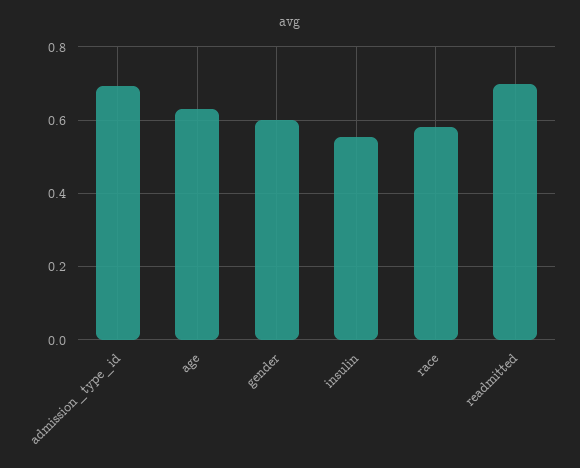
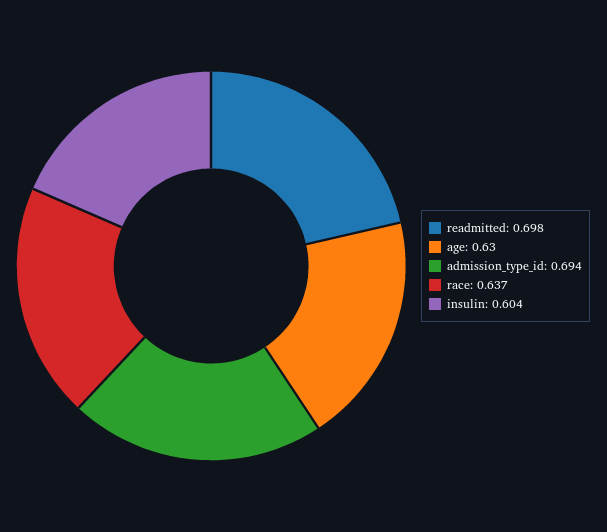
  {
    "admission_type_id": 0.694,
    "age": 0.63,
-   "gender": 0.6,
-   "insulin": 0.56,
+   "insulin": 0.604,
-   "race": 0.58,
+   "race": 0.637,
    "readmitted": 0.698
  }

